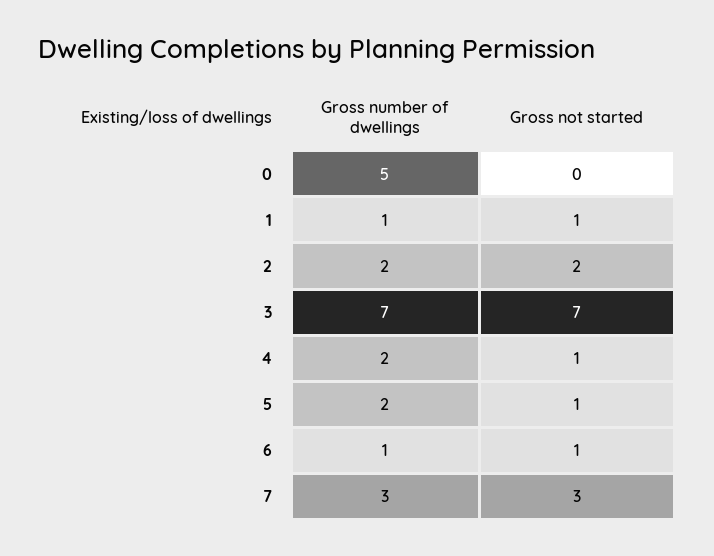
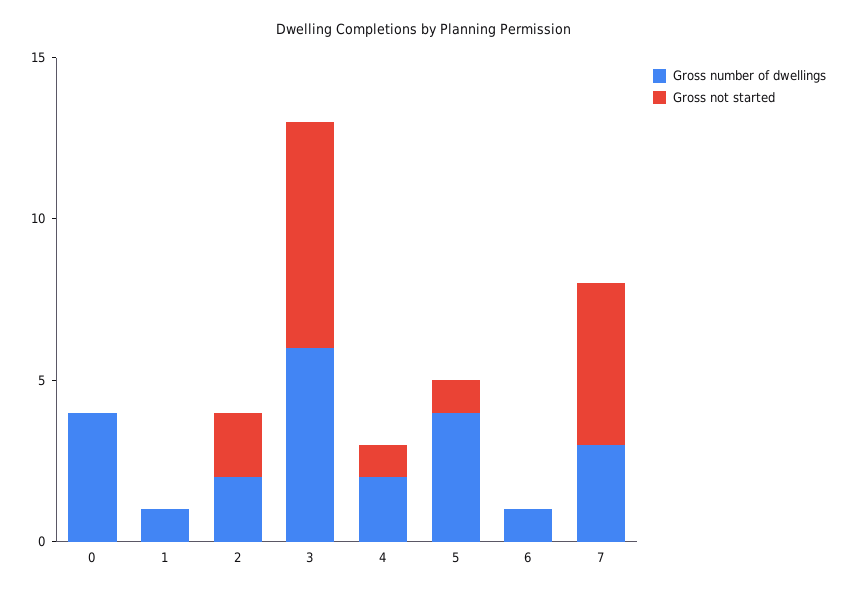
  {
    "Gross number of dwellings": {
-     "0": 5,
+     "0": 4,
      "1": 1,
      "2": 2,
-     "3": 7,
+     "3": 6,
      "4": 2,
-     "5": 2,
+     "5": 4,
      "6": 1,
      "7": 3
    },
    "Gross not started": {
      "0": 0,
-     "1": 1,
+     "1": 0,
      "2": 2,
      "3": 7,
      "4": 1,
      "5": 1,
-     "6": 1,
+     "6": 0,
-     "7": 3
+     "7": 5
    }
  }

